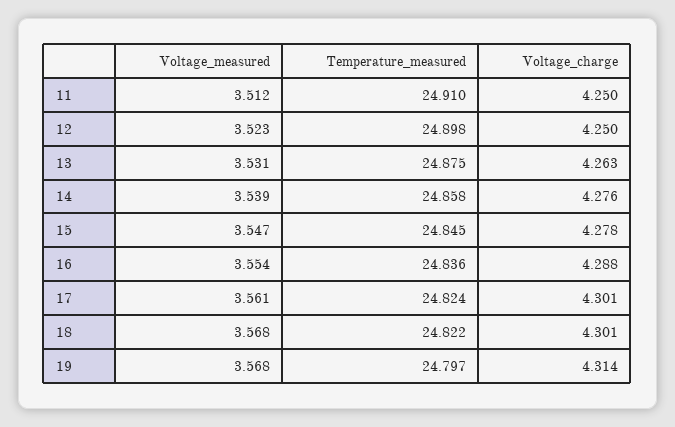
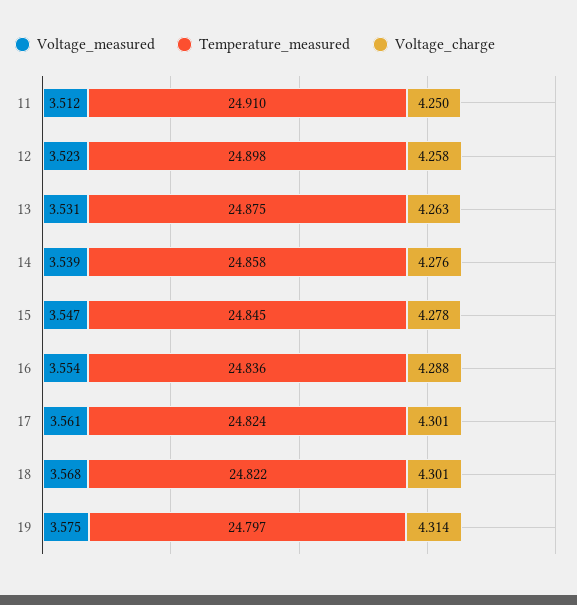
  {
    "Voltage_measured": {
      "11": 3.512,
      "12": 3.523,
      "13": 3.531,
      "14": 3.539,
      "15": 3.547,
      "16": 3.554,
      "17": 3.561,
      "18": 3.568,
-     "19": 3.568
+     "19": 3.575
    },
    "Temperature_measured": {
      "11": 24.91,
      "12": 24.898,
      "13": 24.875,
      "14": 24.858,
      "15": 24.845,
      "16": 24.836,
      "17": 24.824,
      "18": 24.822,
      "19": 24.797
    },
    "Voltage_charge": {
      "11": 4.25,
-     "12": 4.25,
+     "12": 4.258,
      "13": 4.263,
      "14": 4.276,
      "15": 4.278,
      "16": 4.288,
      "17": 4.301,
      "18": 4.301,
      "19": 4.314
    }
  }

